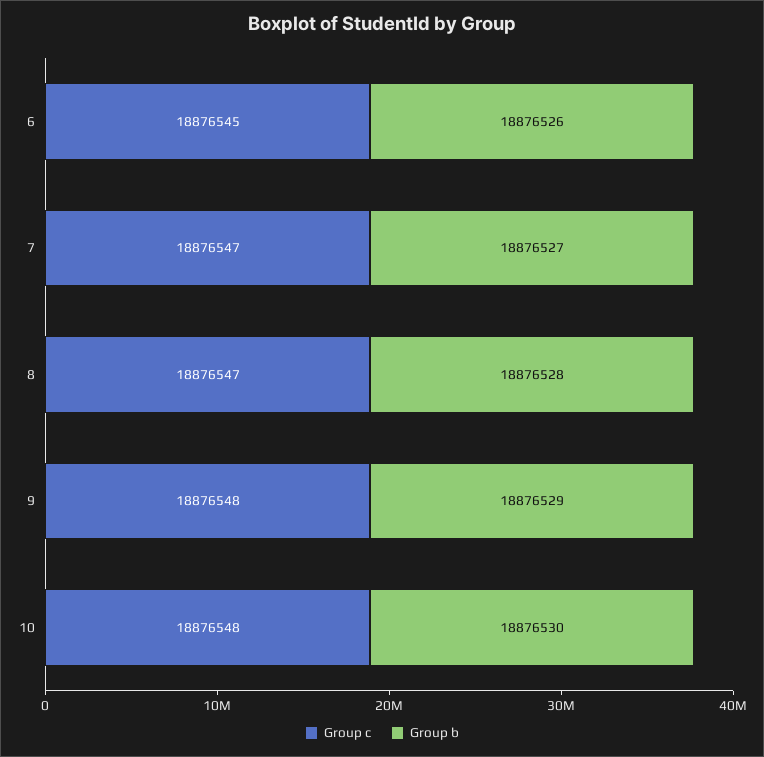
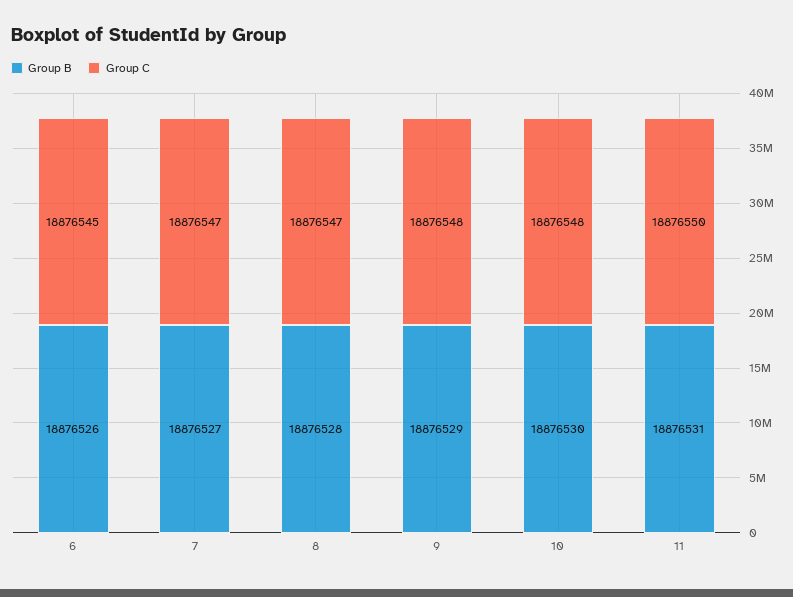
  {
    "Group c": {
      "6": 18876545,
      "7": 18876547,
      "8": 18876547,
      "9": 18876548,
-     "10": 18876548
+     "10": 18876548,
+     "11": 18876550
    },
    "Group b": {
      "6": 18876526,
      "7": 18876527,
      "8": 18876528,
      "9": 18876529,
-     "10": 18876530
+     "10": 18876530,
+     "11": 18876531
    }
  }

